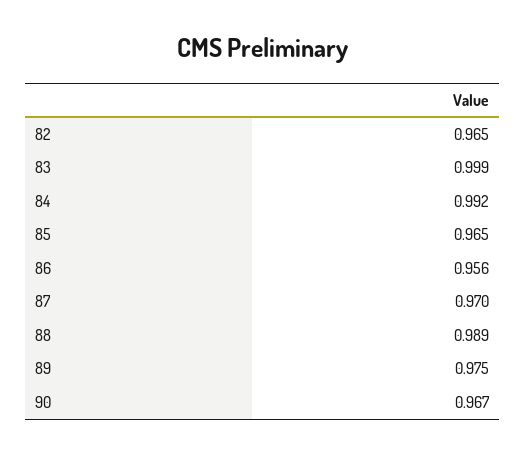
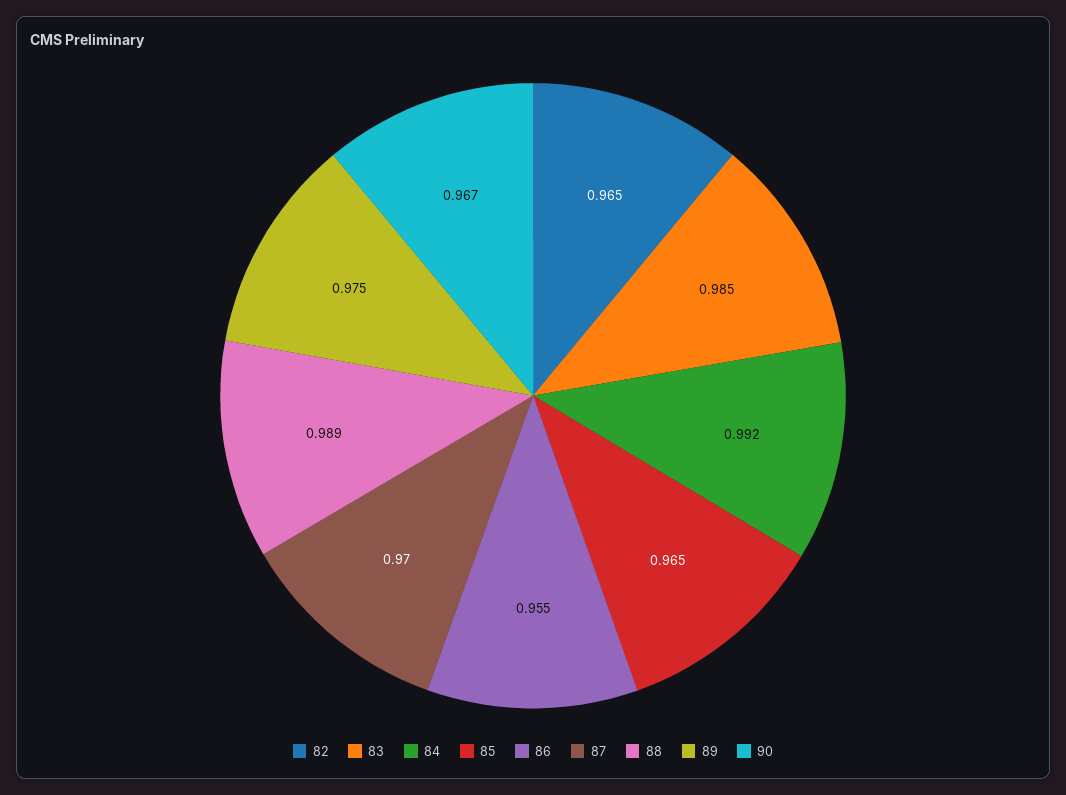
  {
    "82": 0.965,
-   "83": 0.999,
+   "83": 0.985,
    "84": 0.992,
    "85": 0.965,
-   "86": 0.956,
+   "86": 0.955,
    "87": 0.97,
    "88": 0.989,
    "89": 0.975,
    "90": 0.967
  }

